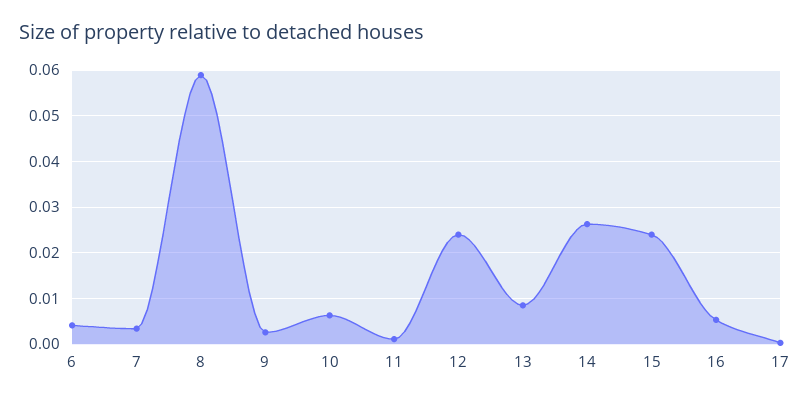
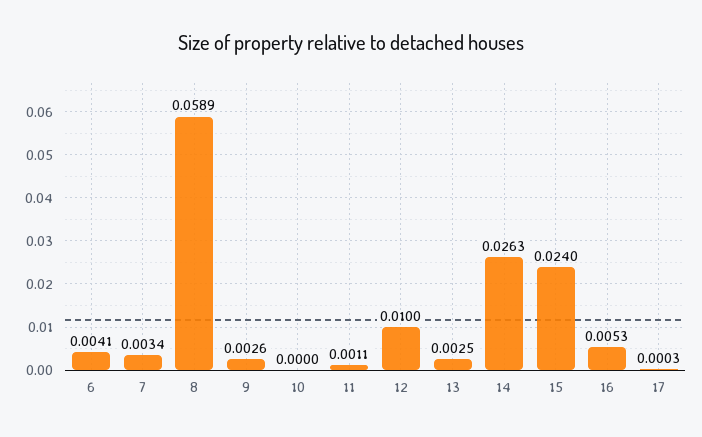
  {
    "6": 0.0041,
    "7": 0.0034,
    "8": 0.0589,
    "9": 0.0026,
-   "10": 0.006,
+   "10": 0,
    "11": 0.0011,
-   "12": 0.024,
+   "12": 0.01,
-   "13": 0.008,
+   "13": 0.0025,
    "14": 0.0263,
    "15": 0.024,
    "16": 0.0053,
    "17": 0.0003
  }

